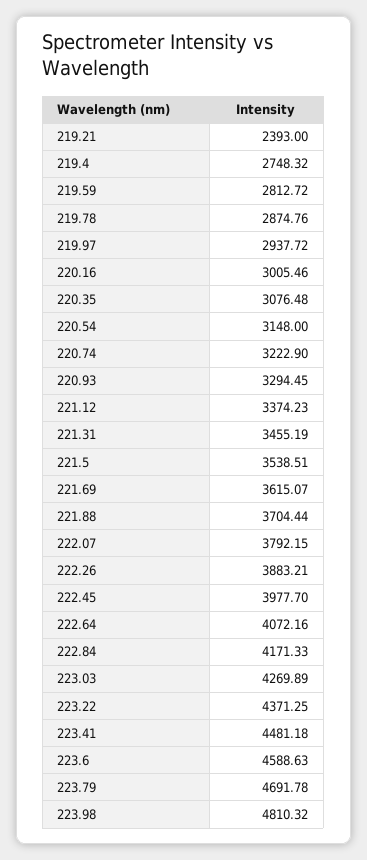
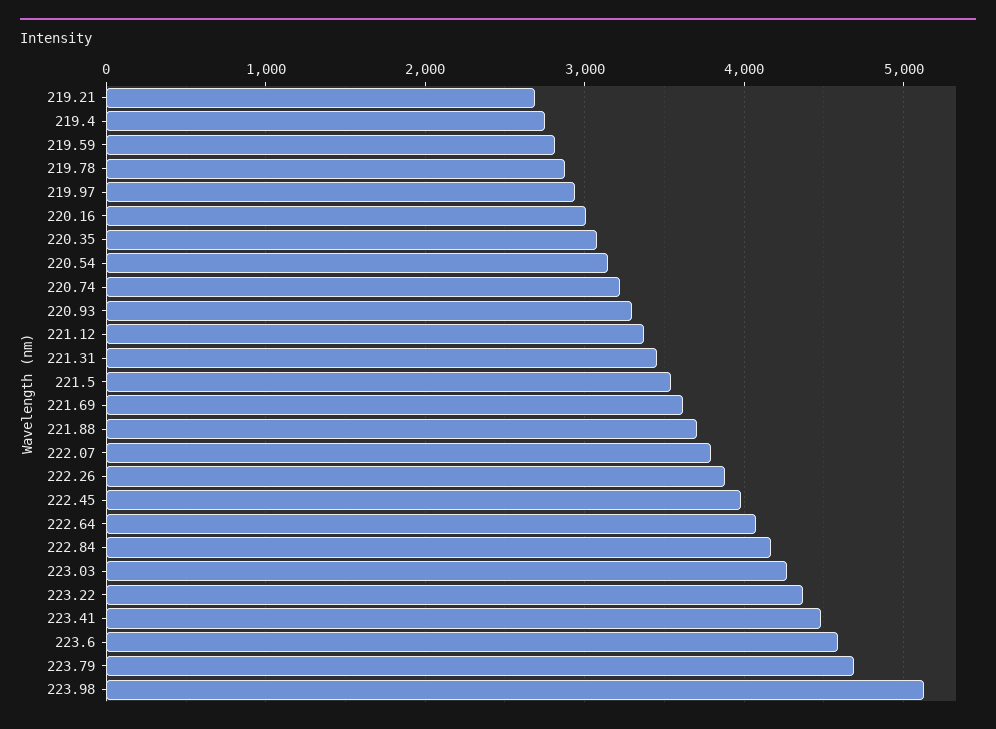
  {
-   "219.21": 2393,
+   "219.21": 2700,
    "219.4": 2748.32,
    "219.59": 2812.72,
    "219.78": 2874.76,
    "219.97": 2937.72,
    "220.16": 3005.46,
    "220.35": 3076.48,
    "220.54": 3148,
    "220.74": 3222.9,
    "220.93": 3294.45,
    "221.12": 3374.23,
    "221.31": 3455.19,
    "221.5": 3538.51,
    "221.69": 3615.07,
    "221.88": 3704.44,
    "222.07": 3792.15,
    "222.26": 3883.21,
    "222.45": 3977.7,
    "222.64": 4072.16,
    "222.84": 4171.33,
    "223.03": 4269.89,
    "223.22": 4371.25,
    "223.41": 4481.18,
    "223.6": 4588.63,
    "223.79": 4691.78,
-   "223.98": 4810.32
+   "223.98": 5100
  }

